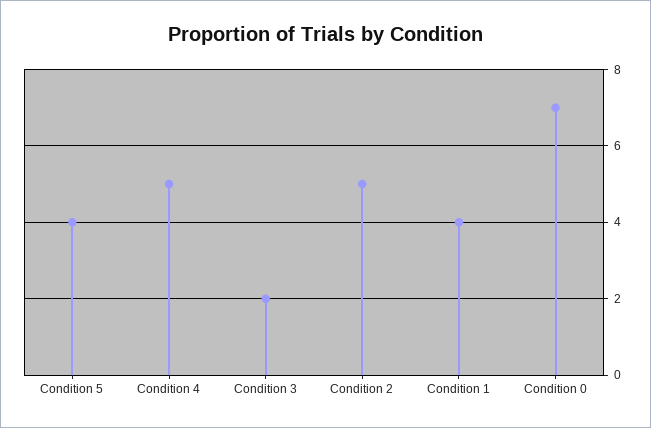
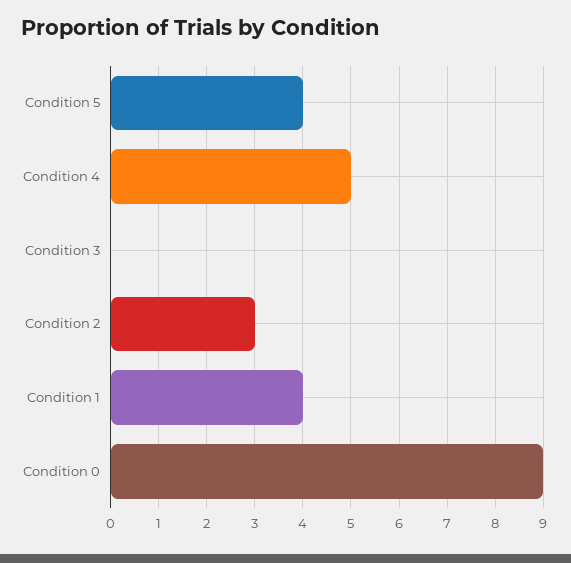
  {
    "Condition 5": 4,
    "Condition 4": 5,
-   "Condition 3": 2,
+   "Condition 3": 0,
-   "Condition 2": 5,
+   "Condition 2": 3,
    "Condition 1": 4,
-   "Condition 0": 7
+   "Condition 0": 9
  }

